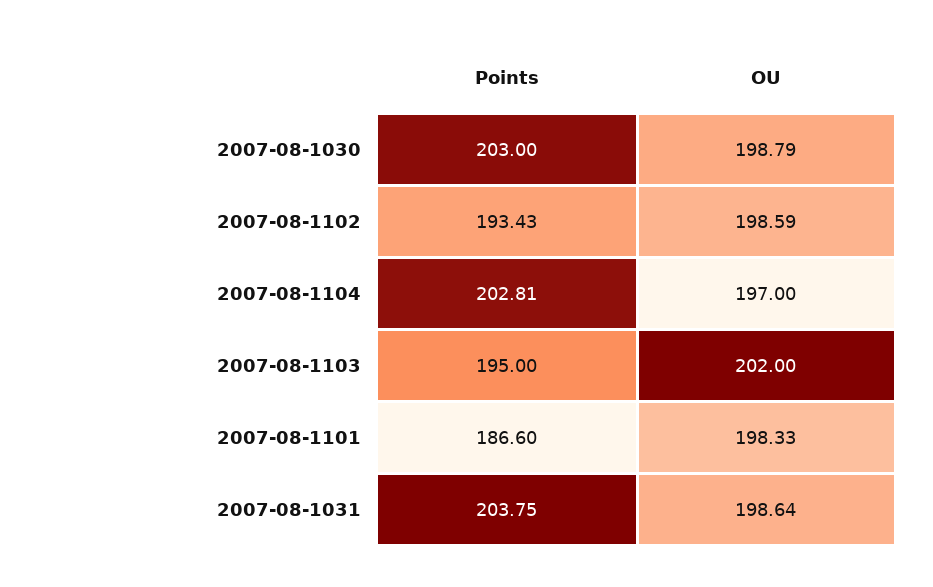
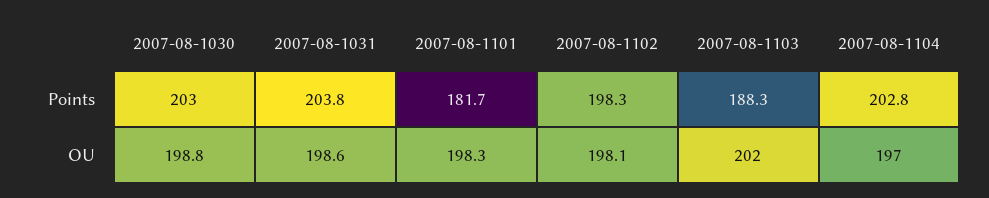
  {
    "Points": {
      "2007-08-1030": 203,
-     "2007-08-1102": 193.43,
+     "2007-08-1102": 198.3,
      "2007-08-1104": 202.81,
-     "2007-08-1103": 195,
+     "2007-08-1103": 188.3,
-     "2007-08-1101": 186.6,
+     "2007-08-1101": 181.7,
      "2007-08-1031": 203.75
    },
    "OU": {
      "2007-08-1030": 198.79,
-     "2007-08-1102": 198.59,
+     "2007-08-1102": 198.1,
      "2007-08-1104": 197,
      "2007-08-1103": 202,
      "2007-08-1101": 198.33,
      "2007-08-1031": 198.64
    }
  }

